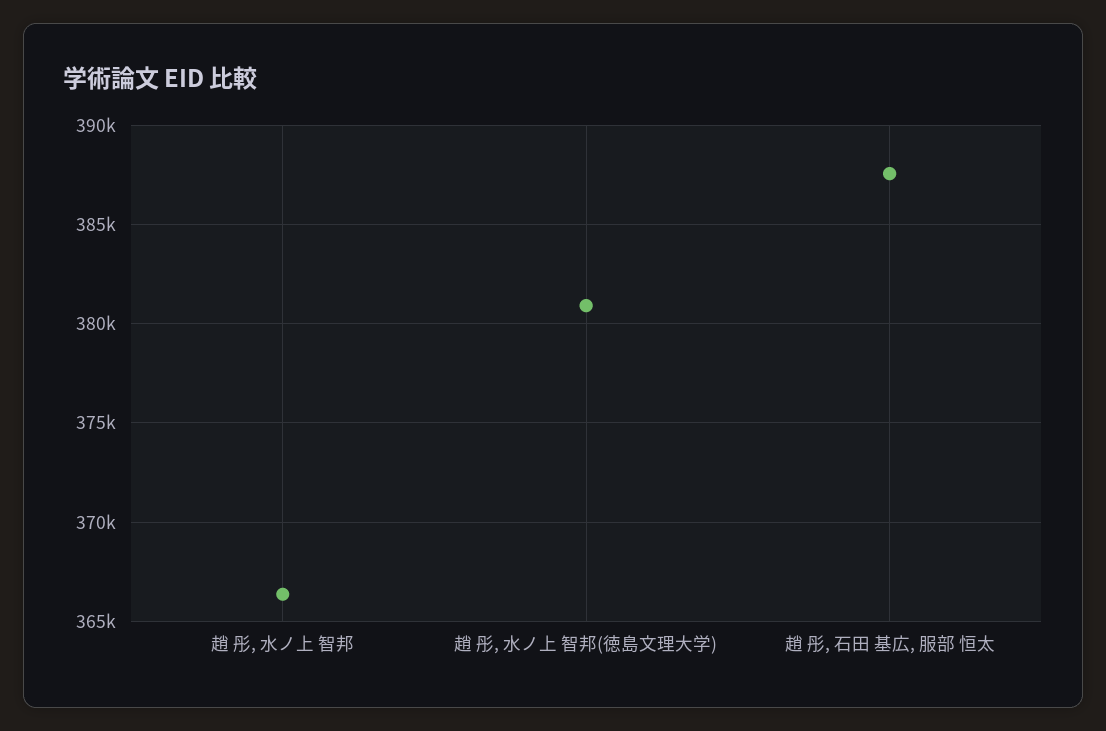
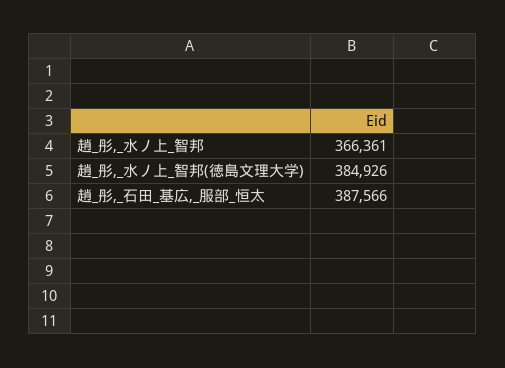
  {
    "趙 彤, 水ノ上 智邦": 366361,
-   "趙 彤, 水ノ上 智邦(徳島文理大学)": 381000,
+   "趙 彤, 水ノ上 智邦(徳島文理大学)": 384926,
    "趙 彤, 石田 基広, 服部 恒太": 387566
  }

